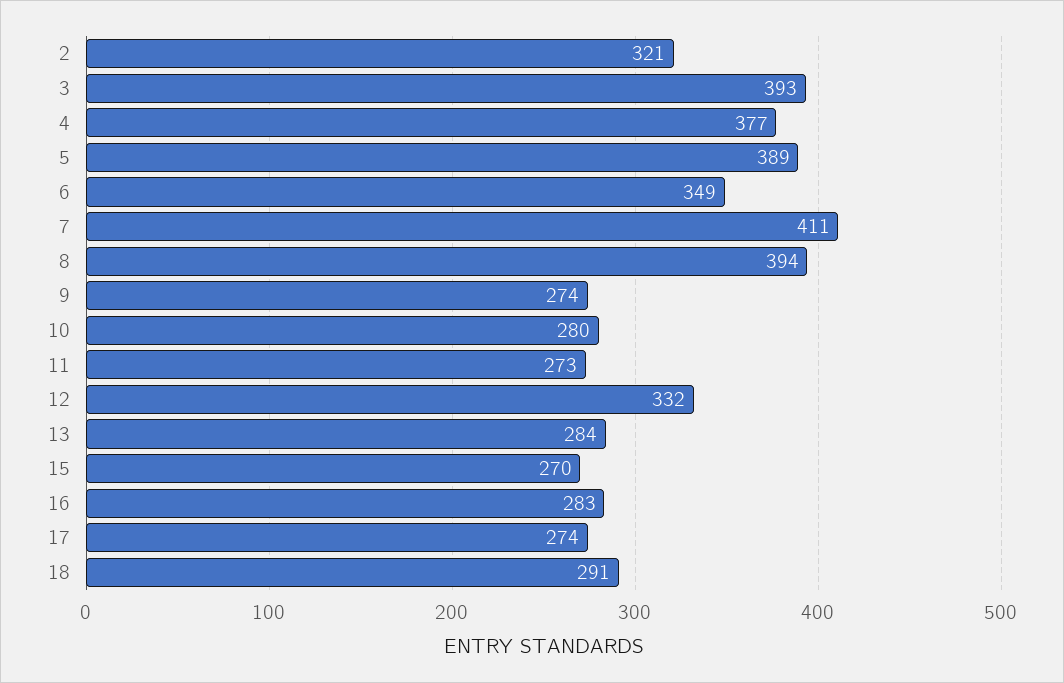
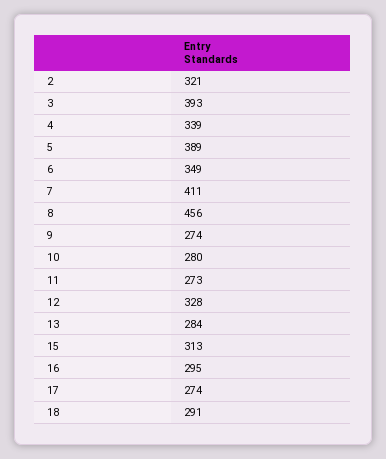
  {
    "2": 321,
    "3": 393,
-   "4": 377,
+   "4": 339,
    "5": 389,
    "6": 349,
    "7": 411,
-   "8": 394,
+   "8": 456,
    "9": 274,
    "10": 280,
    "11": 273,
-   "12": 332,
+   "12": 328,
    "13": 284,
-   "15": 270,
+   "15": 313,
-   "16": 283,
+   "16": 295,
    "17": 274,
    "18": 291
  }

